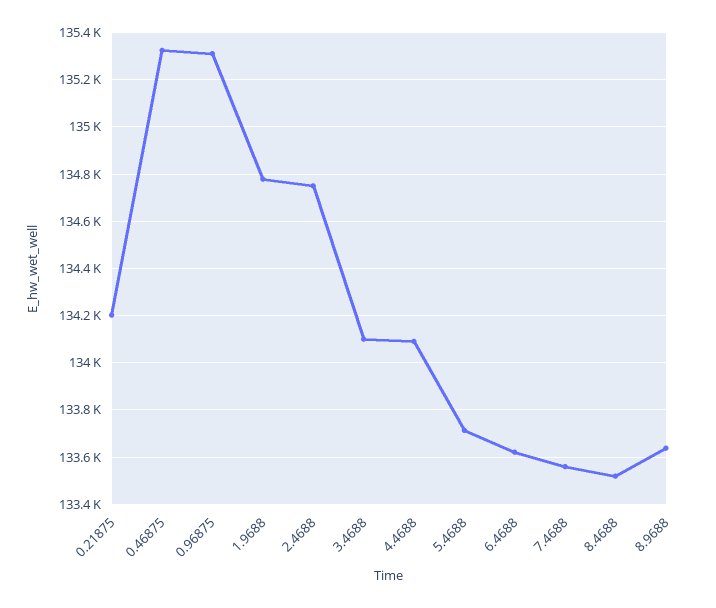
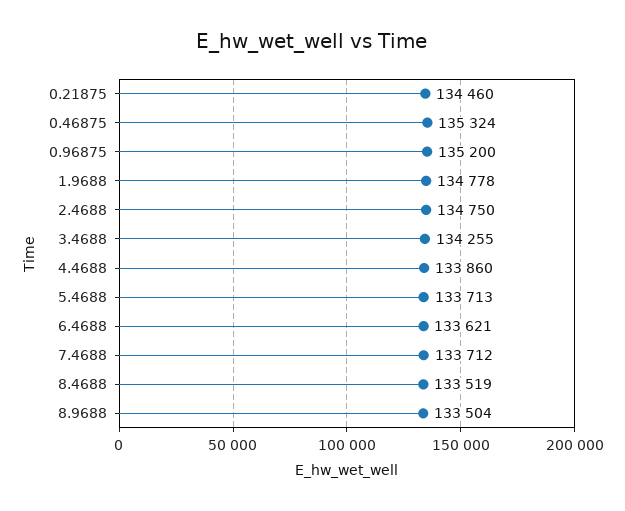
  {
-   "0.21875": 134200,
+   "0.21875": 134460,
    "0.46875": 135324,
-   "0.96875": 135300,
+   "0.96875": 135200,
    "1.9688": 134778,
    "2.4688": 134750,
-   "3.4688": 134100,
+   "3.4688": 134255,
-   "4.4688": 134100,
+   "4.4688": 133860,
    "5.4688": 133713,
    "6.4688": 133621,
-   "7.4688": 133550,
+   "7.4688": 133712,
    "8.4688": 133519,
-   "8.9688": 133650
+   "8.9688": 133504
  }

